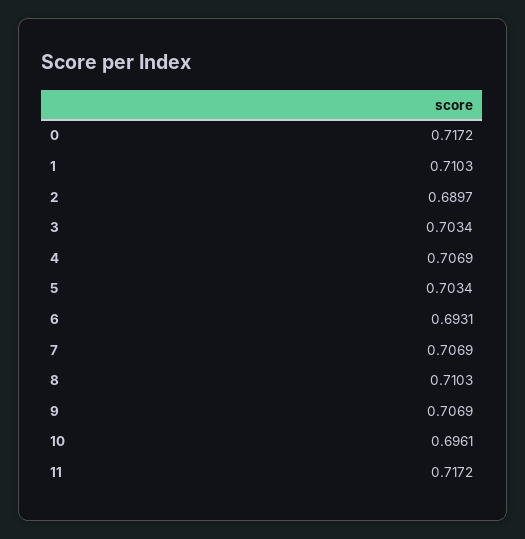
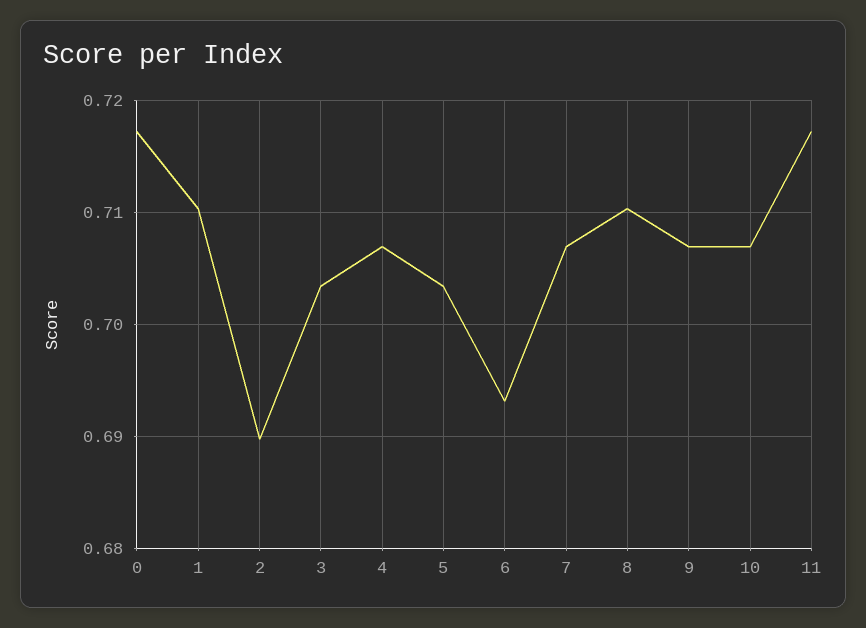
  {
    "0": 0.7172,
    "1": 0.7103,
    "2": 0.6897,
    "3": 0.7034,
    "4": 0.7069,
    "5": 0.7034,
    "6": 0.6931,
    "7": 0.7069,
    "8": 0.7103,
    "9": 0.7069,
-   "10": 0.6961,
+   "10": 0.707,
    "11": 0.7172
  }

